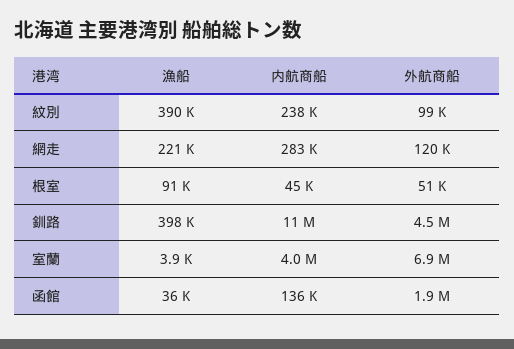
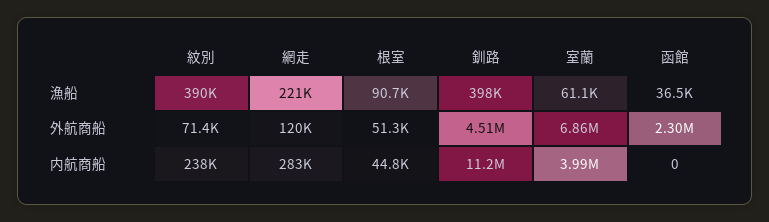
  {
    "漁船": {
      "紋別": 390000,
      "網走": 221000,
      "根室": 90700,
      "釧路": 398000,
-     "室蘭": 3900,
+     "室蘭": 61100,
      "函館": 36500
    },
    "内航商船": {
      "紋別": 238000,
      "網走": 283000,
      "根室": 44800,
      "釧路": 11200000,
      "室蘭": 3990000,
-     "函館": 136000
+     "函館": 0
    },
    "外航商船": {
-     "紋別": 99000,
+     "紋別": 71400,
      "網走": 120000,
      "根室": 51300,
      "釧路": 4510000,
      "室蘭": 6860000,
-     "函館": 1900000
+     "函館": 2300000
    }
  }

